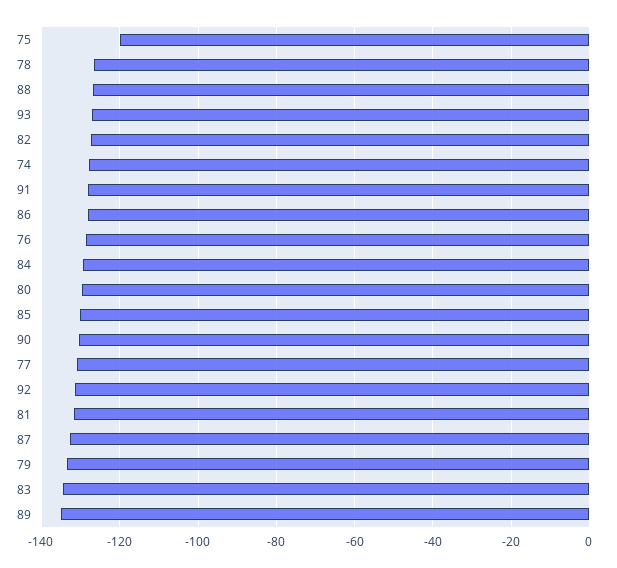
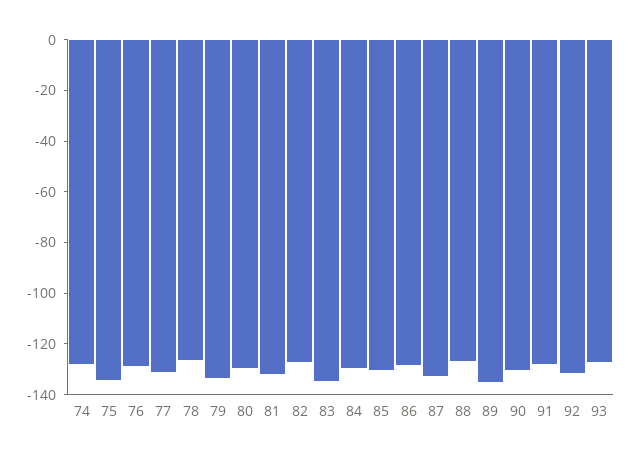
  {
-   "75": -120,
+   "75": -135,
    "78": -126,
    "88": -126,
    "93": -128,
    "82": -128,
    "74": -128,
    "91": -128,
    "86": -128,
    "76": -128,
    "84": -130,
    "80": -130,
    "85": -130,
    "90": -130,
    "77": -130,
    "92": -132,
    "81": -132,
    "87": -132,
    "79": -134,
    "83": -134,
    "89": -134
  }

